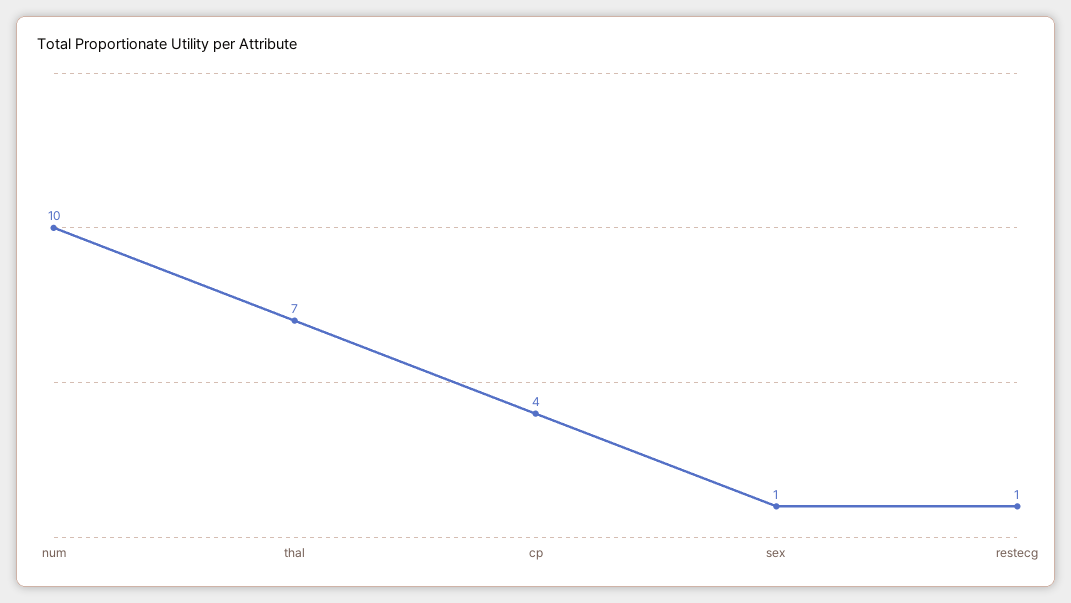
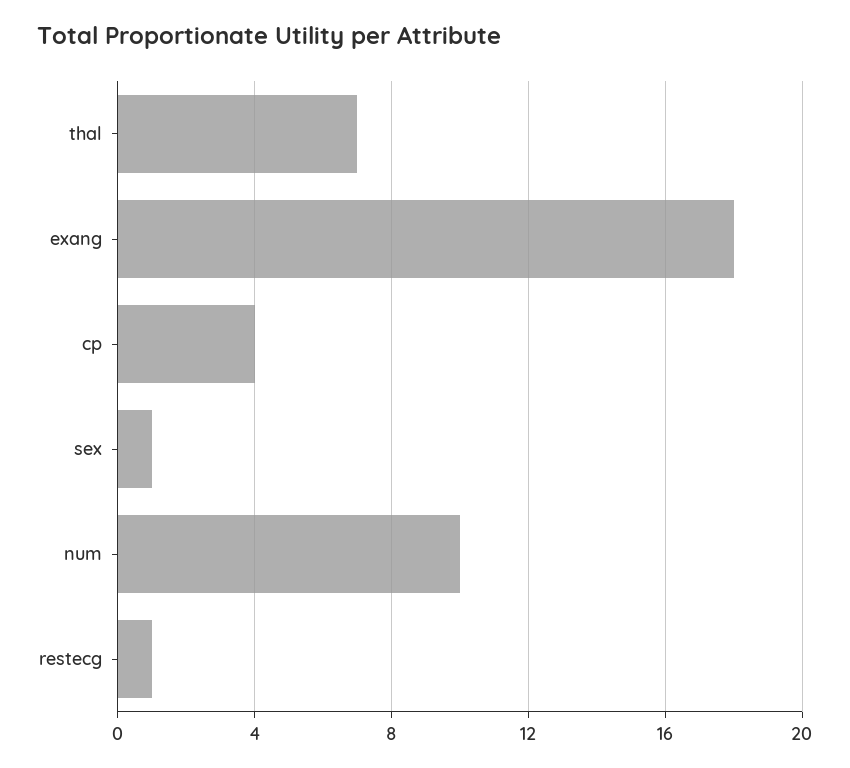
  {
    "num": 10,
    "thal": 7,
    "cp": 4,
    "sex": 1,
-   "restecg": 1
+   "restecg": 1,
+   "exang": 18
  }

